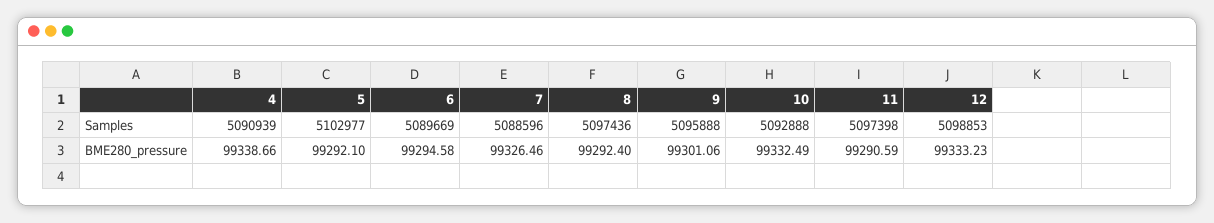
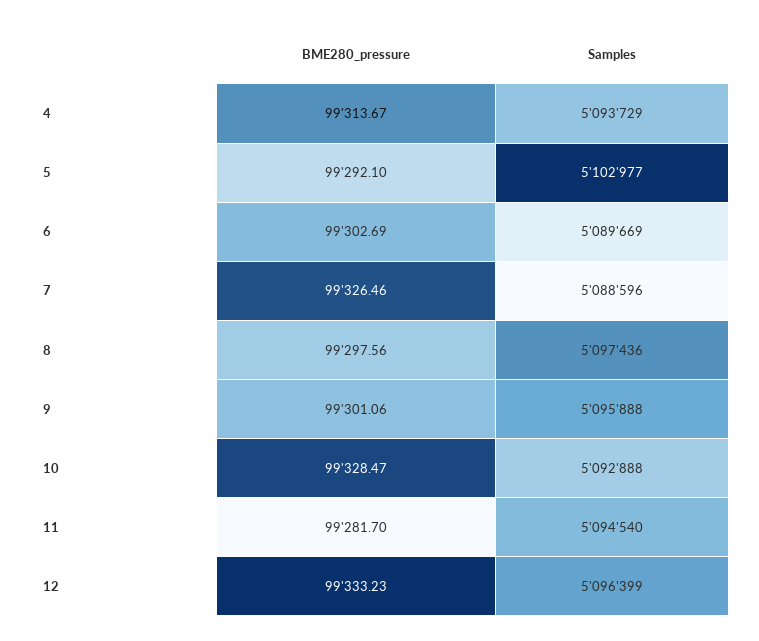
  {
    "4": {
-     "Samples": 5090939,
+     "Samples": 5093729,
-     "BME280_pressure": 99338.66
+     "BME280_pressure": 99313.67
    },
    "5": {
      "Samples": 5102977,
      "BME280_pressure": 99292.1
    },
    "6": {
      "Samples": 5089669,
-     "BME280_pressure": 99294.58
+     "BME280_pressure": 99302.69
    },
    "7": {
      "Samples": 5088596,
      "BME280_pressure": 99326.46
    },
    "8": {
      "Samples": 5097436,
-     "BME280_pressure": 99292.4
+     "BME280_pressure": 99297.56
    },
    "9": {
      "Samples": 5095888,
      "BME280_pressure": 99301.06
    },
    "10": {
      "Samples": 5092888,
-     "BME280_pressure": 99332.49
+     "BME280_pressure": 99328.47
    },
    "11": {
-     "Samples": 5097398,
+     "Samples": 5094540,
-     "BME280_pressure": 99290.59
+     "BME280_pressure": 99281.7
    },
    "12": {
-     "Samples": 5098853,
+     "Samples": 5096399,
      "BME280_pressure": 99333.23
    }
  }

